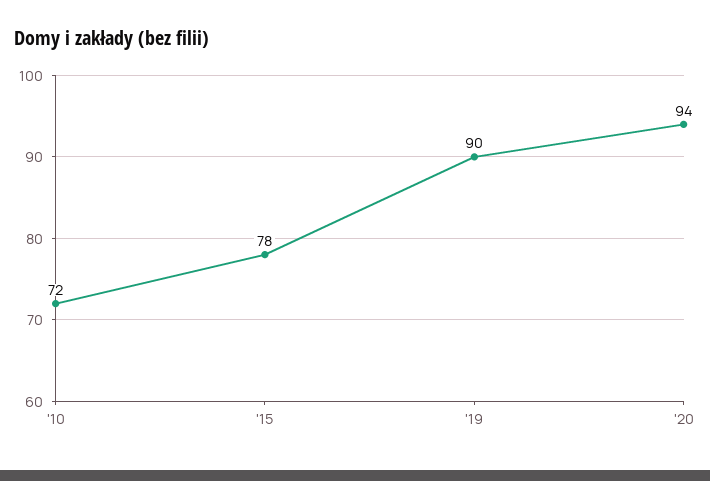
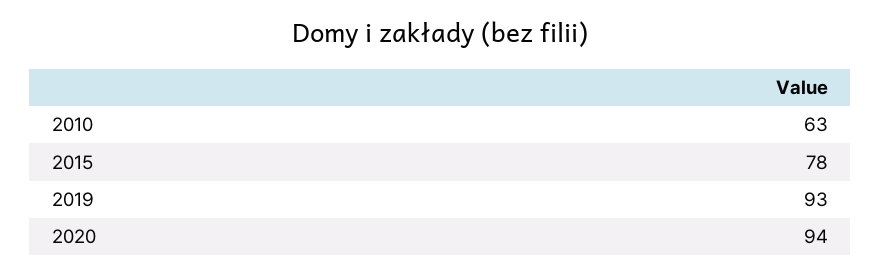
  {
-   "'10": 72,
+   "'10": 63,
    "'15": 78,
-   "'19": 90,
+   "'19": 93,
    "'20": 94
  }

